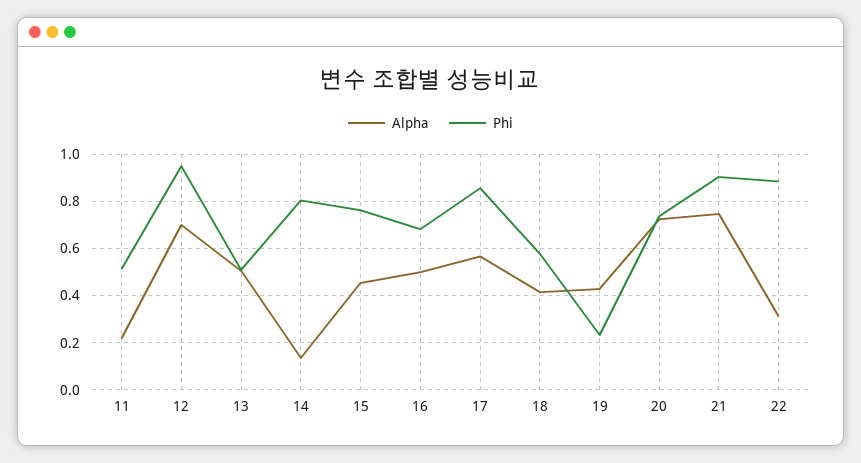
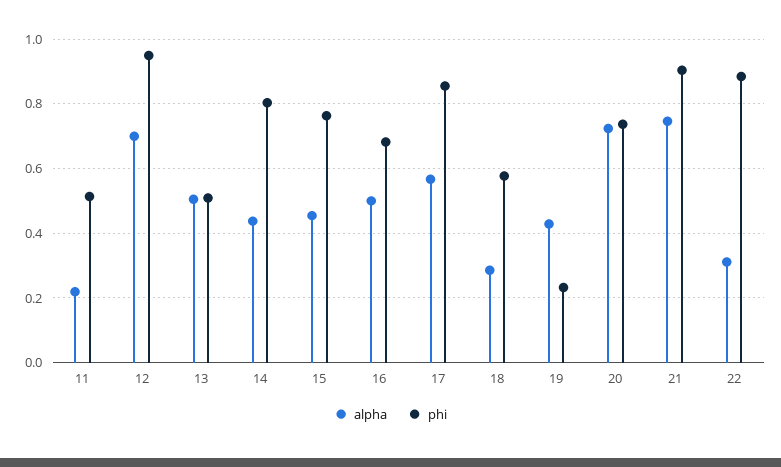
  {
    "Alpha": {
      "11": 0.22,
      "12": 0.7,
      "13": 0.5,
-     "14": 0.15,
+     "14": 0.44,
      "15": 0.46,
      "16": 0.5,
      "17": 0.56,
-     "18": 0.4,
+     "18": 0.28,
      "19": 0.42,
      "20": 0.72,
      "21": 0.74,
      "22": 0.32
    },
    "Phi": {
      "11": 0.52,
      "12": 0.94,
      "13": 0.5,
      "14": 0.8,
      "15": 0.76,
      "16": 0.68,
      "17": 0.86,
      "18": 0.58,
      "19": 0.24,
      "20": 0.74,
      "21": 0.9,
      "22": 0.88
    }
  }

